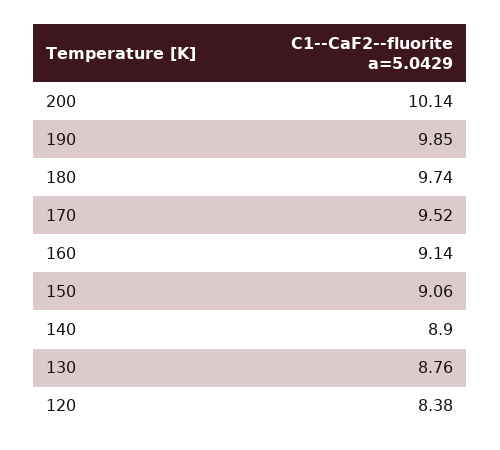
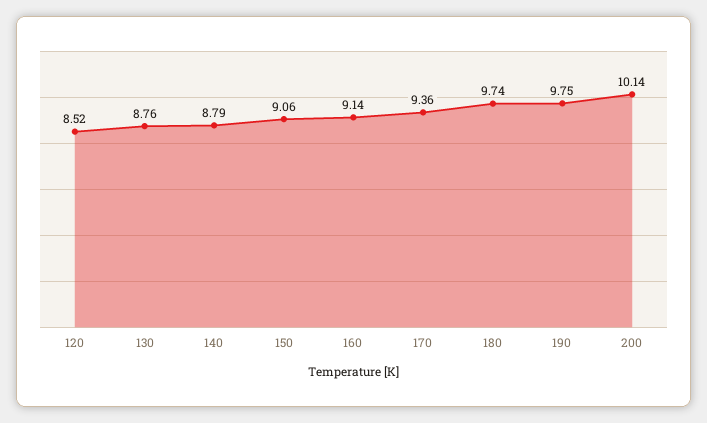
  {
    "200": 10.14,
-   "190": 9.85,
+   "190": 9.75,
    "180": 9.74,
-   "170": 9.52,
+   "170": 9.36,
    "160": 9.14,
    "150": 9.06,
-   "140": 8.9,
+   "140": 8.79,
    "130": 8.76,
-   "120": 8.38
+   "120": 8.52
  }

